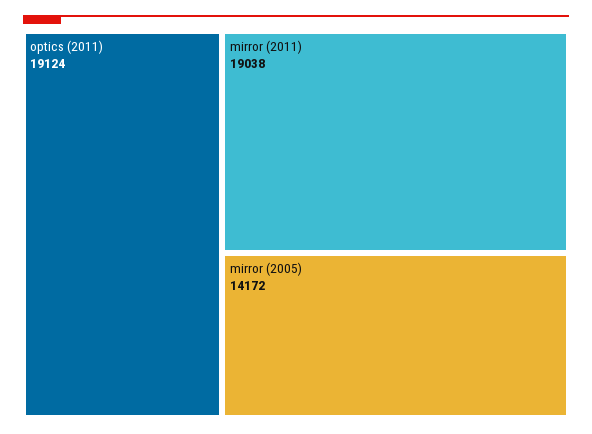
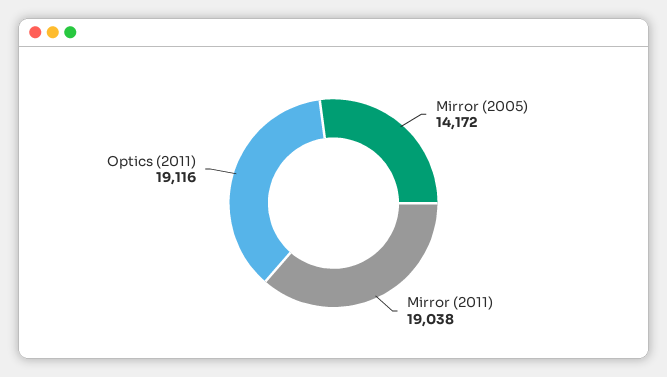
  {
-   "optics (2011)": 19124,
+   "optics (2011)": 19116,
    "mirror (2011)": 19038,
    "mirror (2005)": 14172
  }

